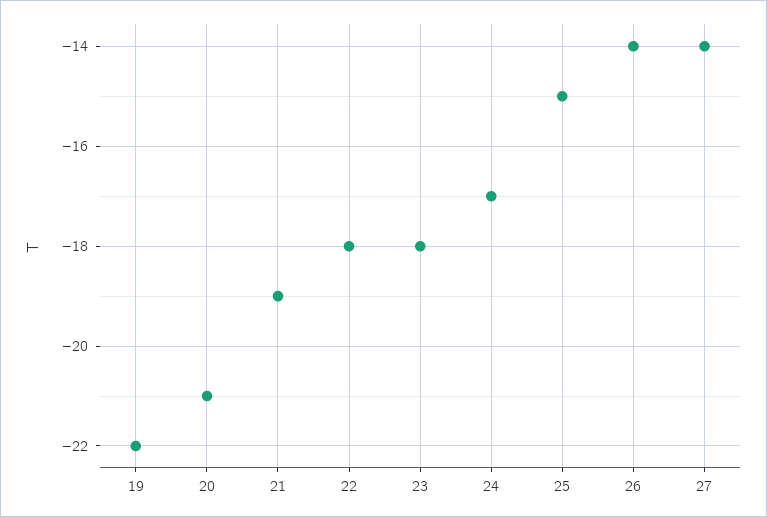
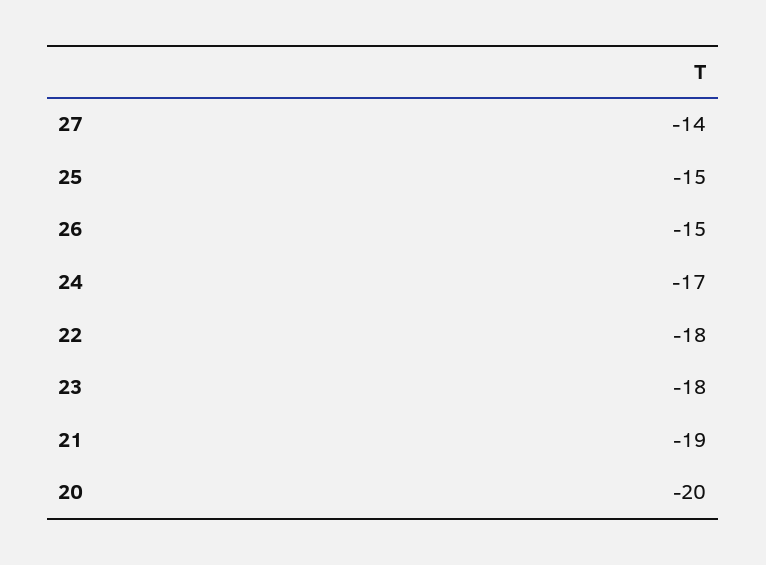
  {
-   "19": -22,
-   "20": -21,
+   "20": -20,
    "21": -19,
    "22": -18,
    "23": -18,
    "24": -17,
    "25": -15,
-   "26": -14,
+   "26": -15,
    "27": -14
  }

